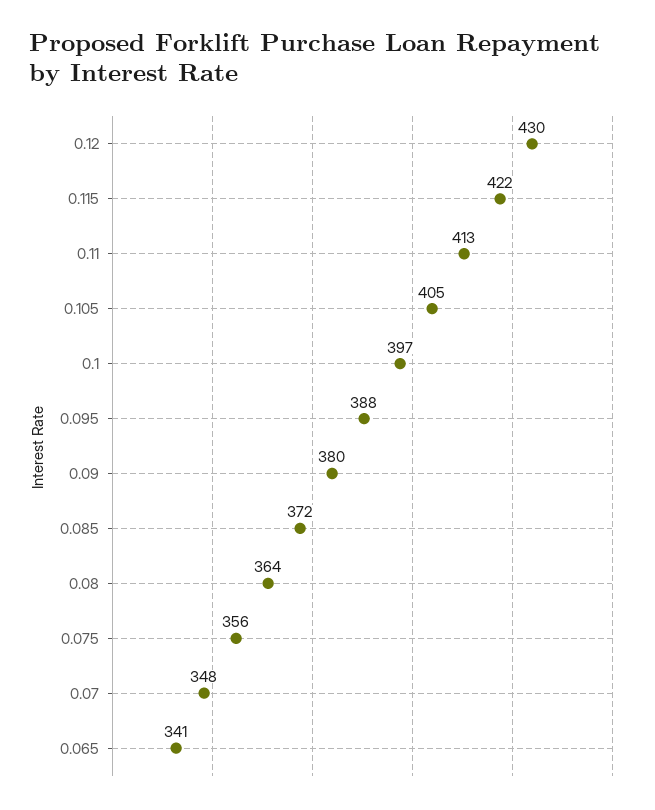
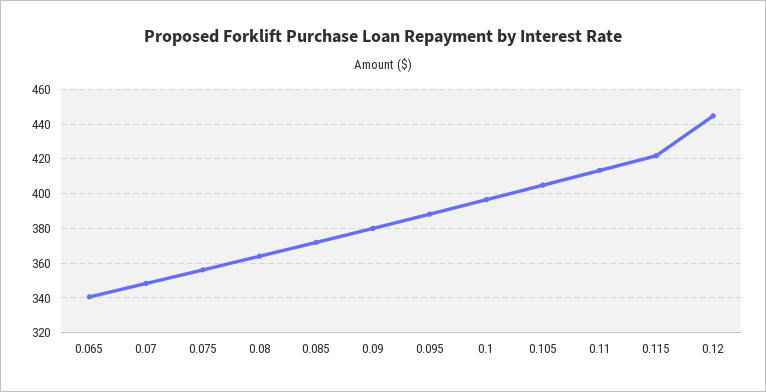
  {
-   "0.12": 430,
+   "0.12": 445,
    "0.115": 422,
    "0.11": 413,
    "0.105": 405,
    "0.1": 397,
    "0.095": 388,
    "0.09": 380,
    "0.085": 372,
    "0.08": 364,
    "0.075": 356,
    "0.07": 348,
    "0.065": 341
  }

